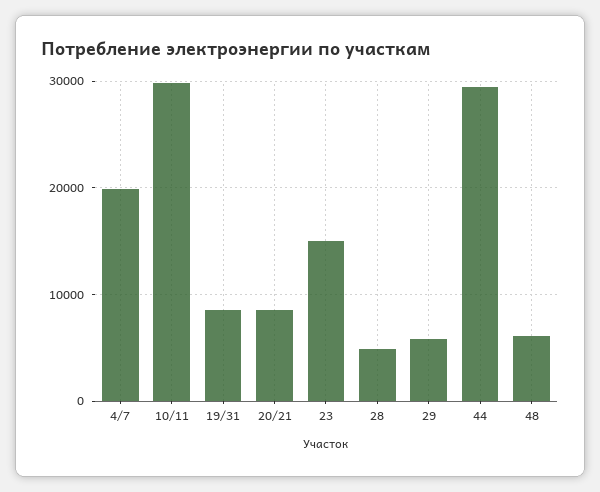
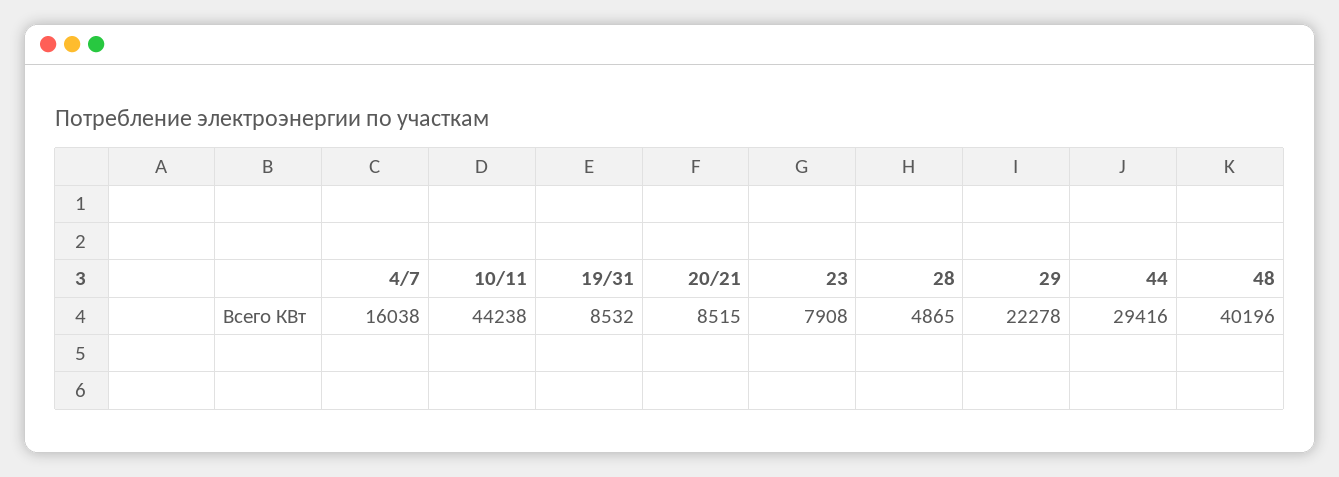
  {
-   "4/7": 20000,
+   "4/7": 16038,
-   "10/11": 30000,
+   "10/11": 44238,
    "19/31": 8532,
    "20/21": 8515,
-   "23": 15000,
+   "23": 7908,
    "28": 4865,
-   "29": 6000,
+   "29": 22278,
    "44": 29416,
-   "48": 6000
+   "48": 40196
  }

